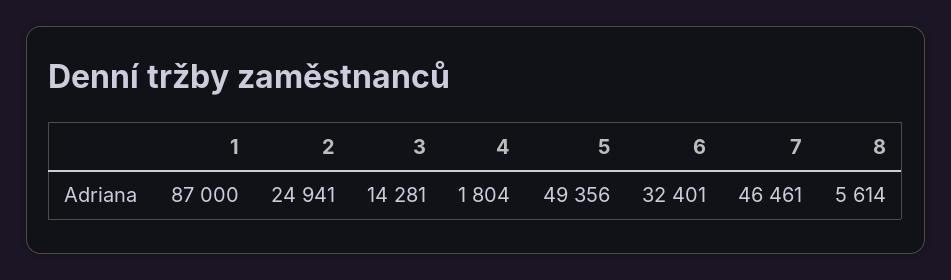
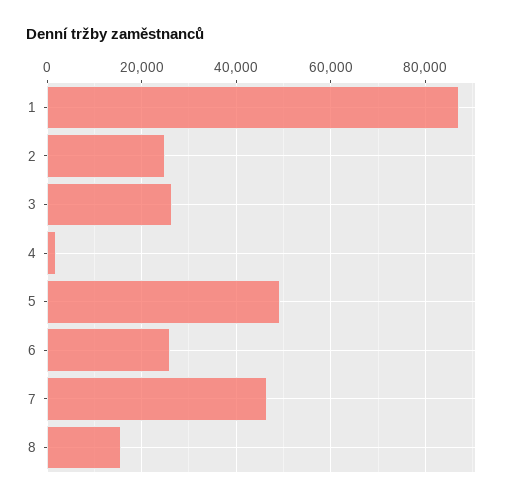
  {
    "1": 87000,
    "2": 24941,
-   "3": 14281,
+   "3": 26000,
    "4": 1804,
    "5": 49356,
-   "6": 32401,
+   "6": 26000,
    "7": 46461,
-   "8": 5614
+   "8": 16000
  }

